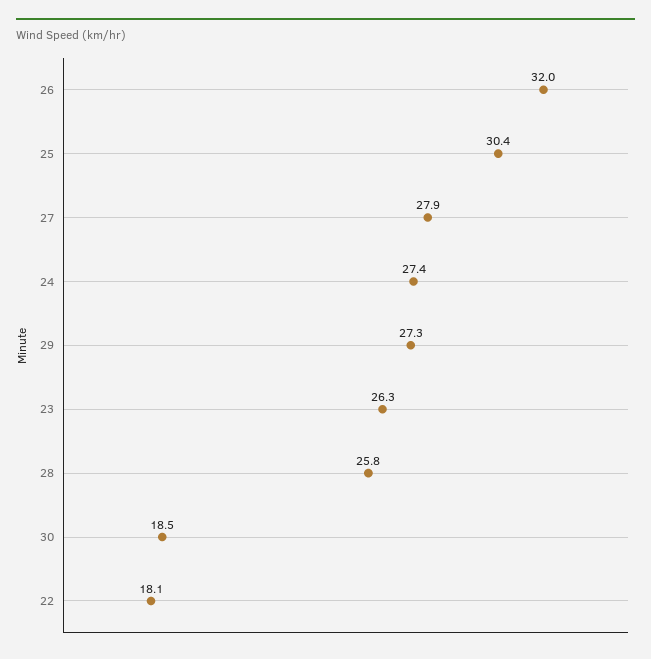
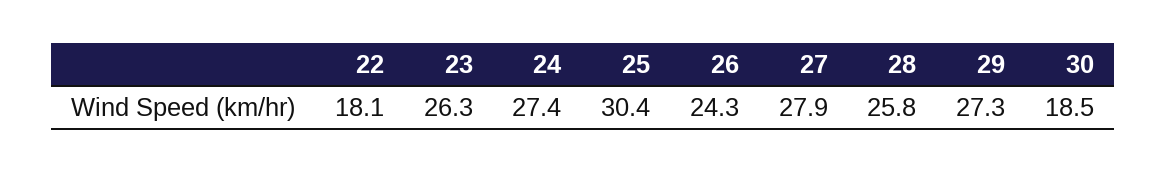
  {
-   "26": 32,
+   "26": 24.3,
    "25": 30.4,
    "27": 27.9,
    "24": 27.4,
    "29": 27.3,
    "23": 26.3,
    "28": 25.8,
    "30": 18.5,
    "22": 18.1
  }

